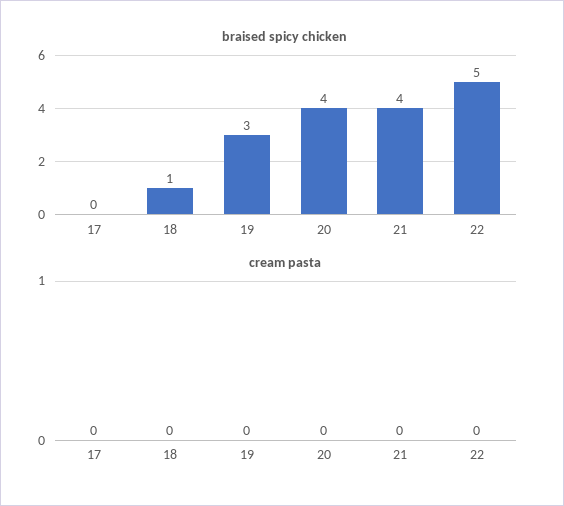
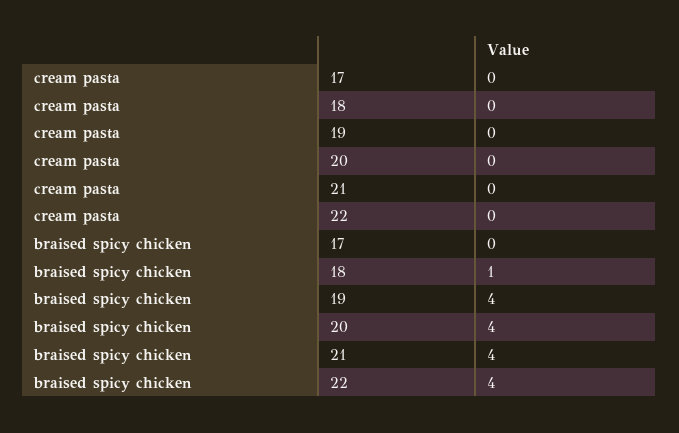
  {
    "braised spicy chicken": {
      "17": 0,
      "18": 1,
-     "19": 3,
+     "19": 4,
      "20": 4,
      "21": 4,
-     "22": 5
+     "22": 4
    },
    "cream pasta": {
      "17": 0,
      "18": 0,
      "19": 0,
      "20": 0,
      "21": 0,
      "22": 0
    }
  }

